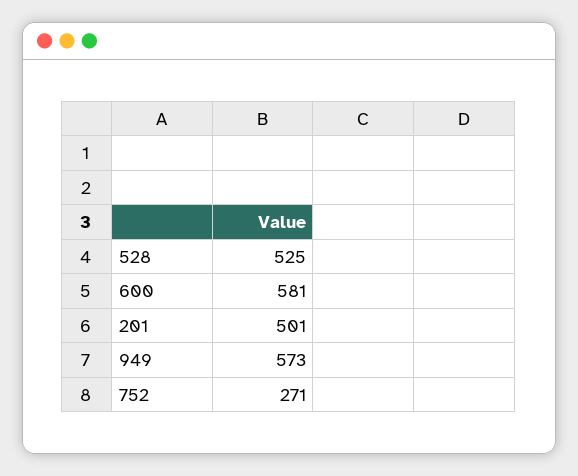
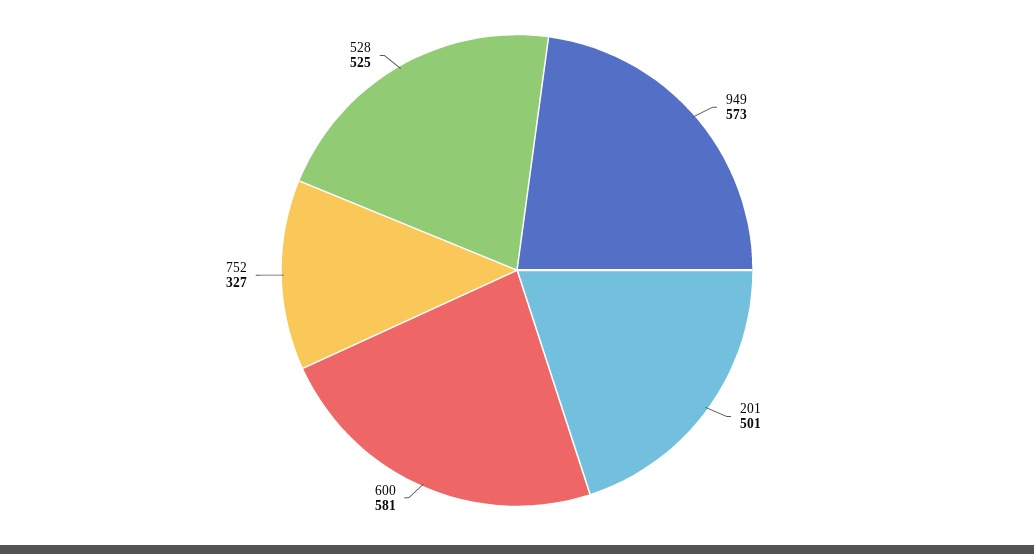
  {
    "528": 525,
    "600": 581,
    "201": 501,
    "949": 573,
-   "752": 271
+   "752": 327
  }

